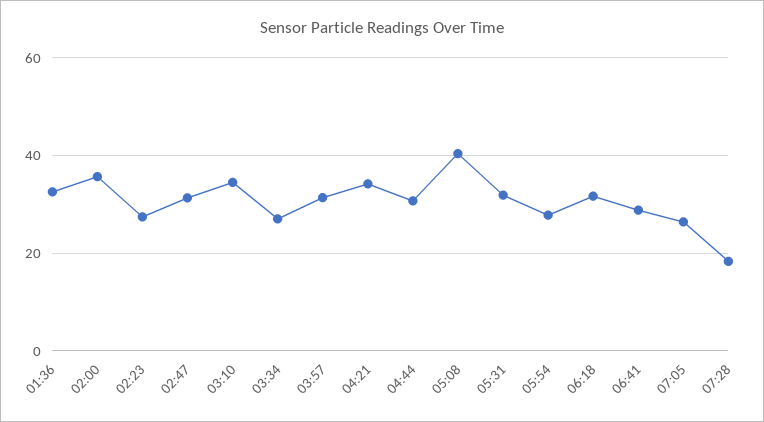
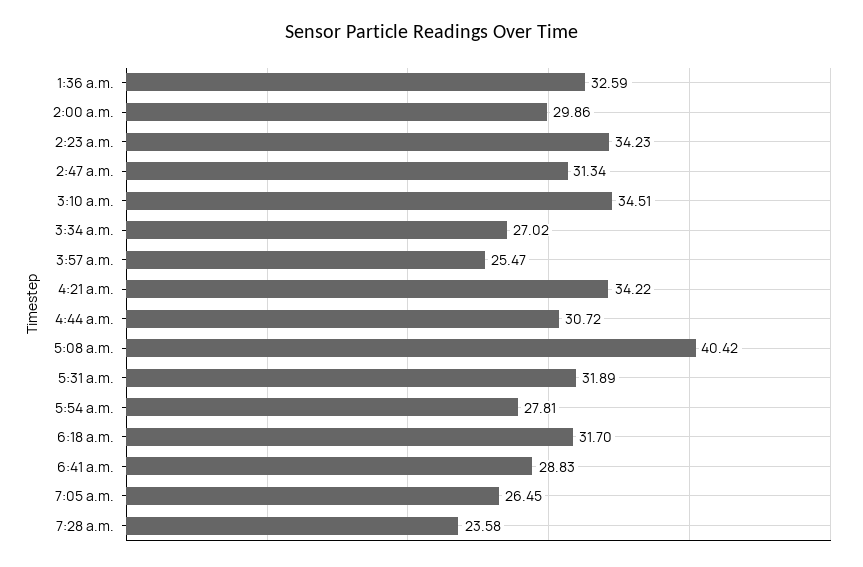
  {
    "01:36": 32.59,
-   "02:00": 36,
+   "02:00": 29.86,
-   "02:23": 28,
+   "02:23": 34.23,
    "02:47": 31.34,
    "03:10": 34.51,
    "03:34": 27.02,
-   "03:57": 32,
+   "03:57": 25.47,
    "04:21": 34.22,
    "04:44": 30.72,
    "05:08": 40.42,
    "05:31": 31.89,
    "05:54": 27.81,
    "06:18": 31.7,
    "06:41": 28.83,
    "07:05": 26.45,
-   "07:28": 18
+   "07:28": 23.58
  }

